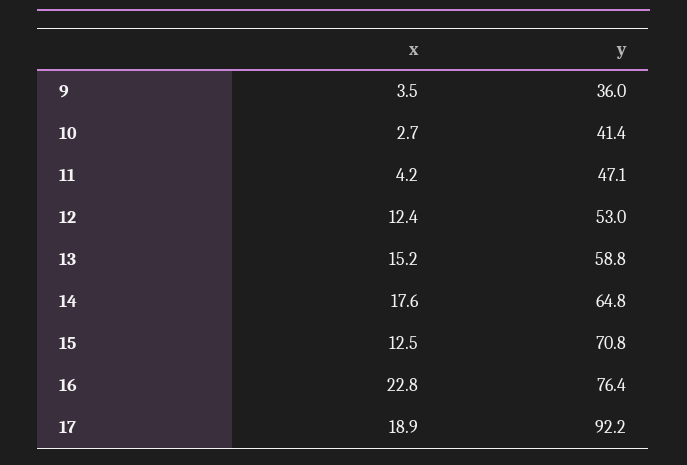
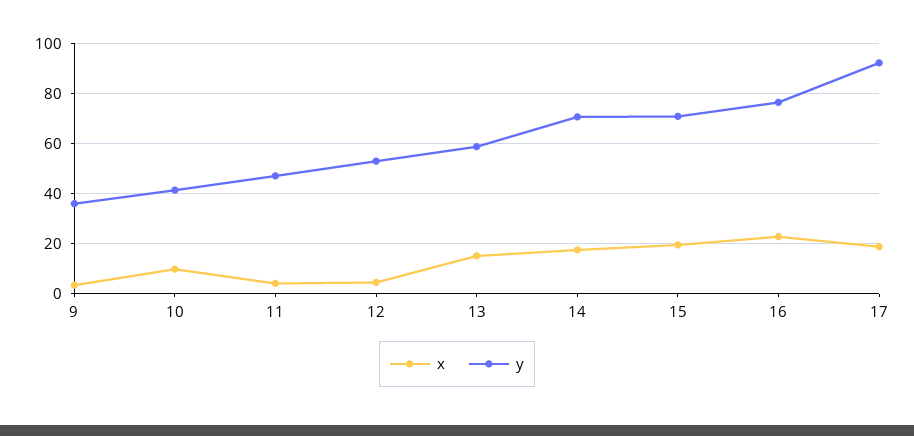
  {
    "x": {
      "9": 3.5,
-     "10": 2.7,
+     "10": 10,
      "11": 4.2,
-     "12": 12.4,
+     "12": 5,
      "13": 15.2,
      "14": 17.6,
-     "15": 12.5,
+     "15": 20,
      "16": 22.8,
      "17": 18.9
    },
    "y": {
      "9": 36,
      "10": 41.4,
      "11": 47.1,
      "12": 53,
      "13": 58.8,
-     "14": 64.8,
+     "14": 70,
      "15": 70.8,
      "16": 76.4,
      "17": 92.2
    }
  }

